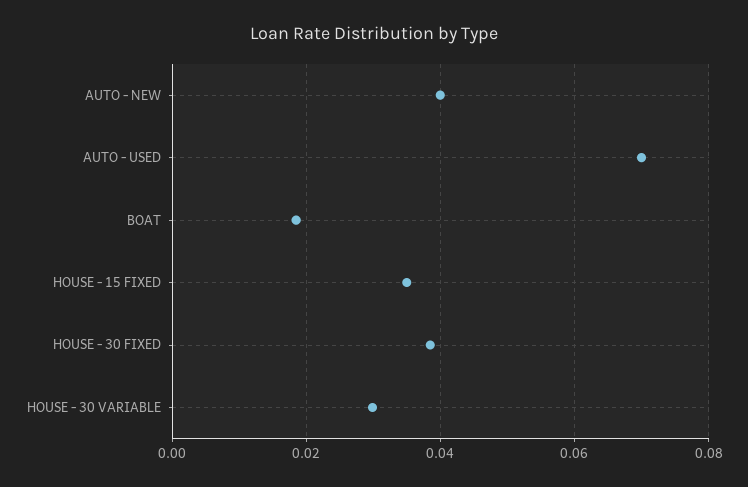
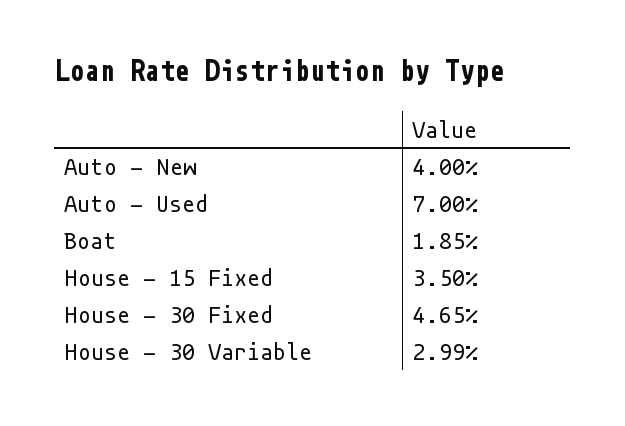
  {
    "AUTO - NEW": 0.04,
    "AUTO - USED": 0.07,
    "BOAT": 0.0185,
    "HOUSE - 15 FIXED": 0.035,
-   "HOUSE - 30 FIXED": 0.038,
+   "HOUSE - 30 FIXED": 0.0465,
    "HOUSE - 30 VARIABLE": 0.0299
  }

